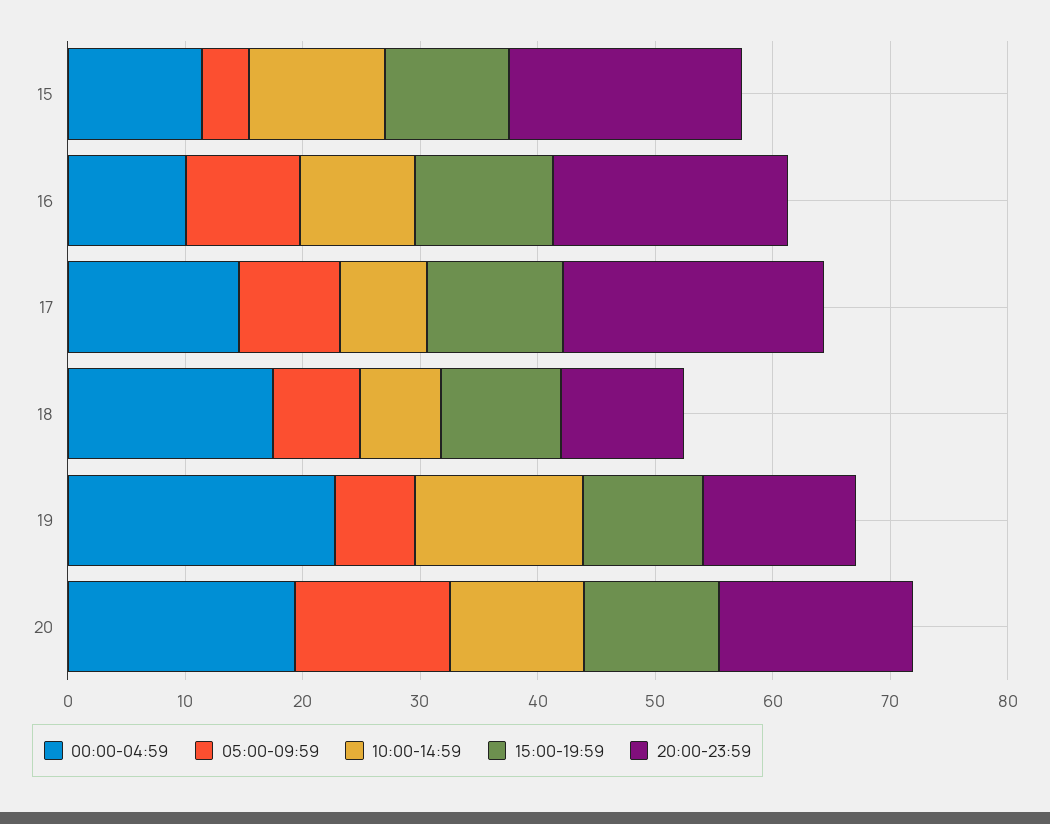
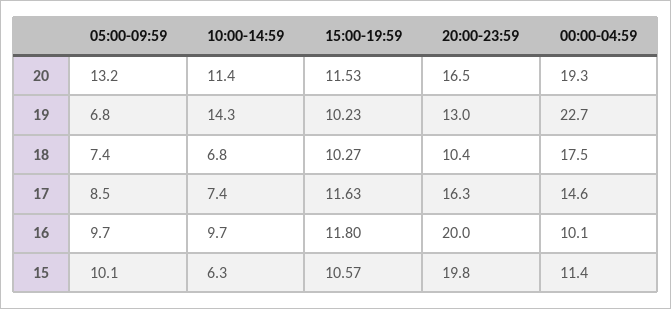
  {
    "00:00-04:59": {
      "15": 11.4,
      "16": 10.1,
      "17": 14.6,
      "18": 17.5,
      "19": 22.7,
      "20": 19.3
    },
    "05:00-09:59": {
-     "15": 4,
+     "15": 10.1,
      "16": 9.7,
      "17": 8.5,
      "18": 7.4,
      "19": 6.8,
      "20": 13.2
    },
    "10:00-14:59": {
-     "15": 12,
+     "15": 6.3,
      "16": 9.7,
      "17": 7.4,
      "18": 6.8,
      "19": 14.3,
      "20": 11.4
    },
    "15:00-19:59": {
      "15": 10.57,
      "16": 11.8,
      "17": 11.63,
      "18": 10.27,
      "19": 10.23,
      "20": 11.53
    },
    "20:00-23:59": {
      "15": 19.8,
      "16": 20,
-     "17": 22,
+     "17": 16.3,
      "18": 10.4,
      "19": 13,
      "20": 16.5
    }
  }

